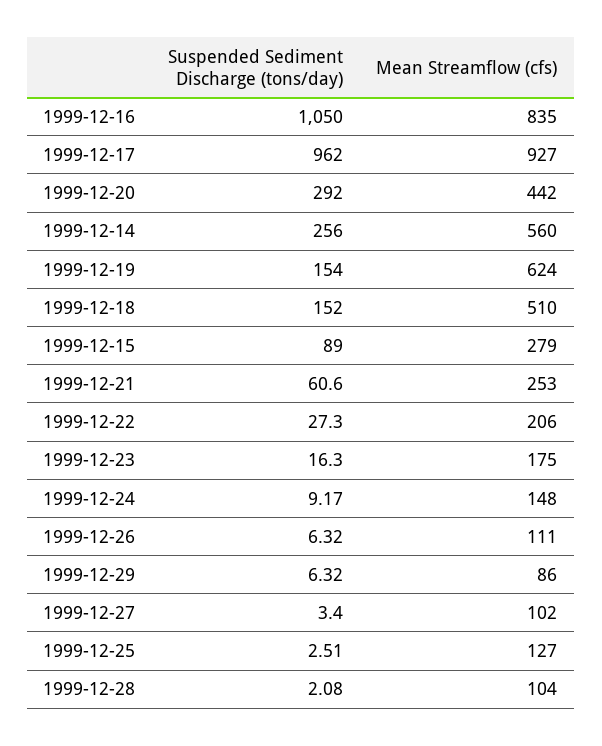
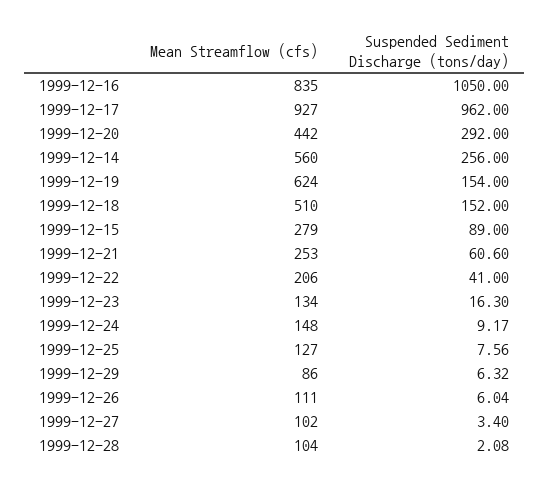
  {
    "Suspended Sediment Discharge (tons/day)": {
      "1999-12-16": 1050,
      "1999-12-17": 962,
      "1999-12-20": 292,
      "1999-12-14": 256,
      "1999-12-19": 154,
      "1999-12-18": 152,
      "1999-12-15": 89,
      "1999-12-21": 60.6,
-     "1999-12-22": 27.3,
+     "1999-12-22": 41,
      "1999-12-23": 16.3,
      "1999-12-24": 9.17,
-     "1999-12-26": 6.32,
+     "1999-12-26": 6.04,
      "1999-12-29": 6.32,
      "1999-12-27": 3.4,
-     "1999-12-25": 2.51,
+     "1999-12-25": 7.56,
      "1999-12-28": 2.08
    },
    "Mean Streamflow (cfs)": {
      "1999-12-16": 835,
      "1999-12-17": 927,
      "1999-12-20": 442,
      "1999-12-14": 560,
      "1999-12-19": 624,
      "1999-12-18": 510,
      "1999-12-15": 279,
      "1999-12-21": 253,
      "1999-12-22": 206,
-     "1999-12-23": 175,
+     "1999-12-23": 134,
      "1999-12-24": 148,
      "1999-12-26": 111,
      "1999-12-29": 86,
      "1999-12-27": 102,
      "1999-12-25": 127,
      "1999-12-28": 104
    }
  }

